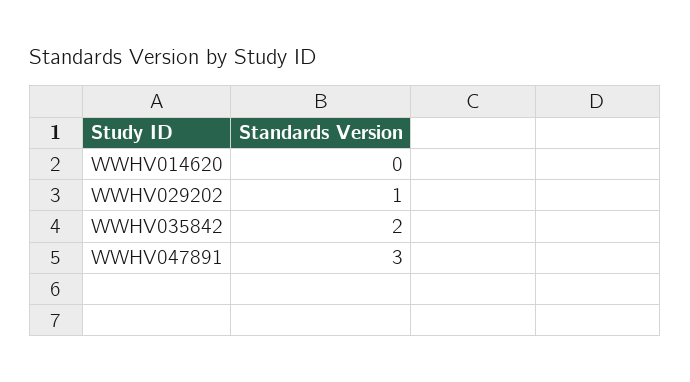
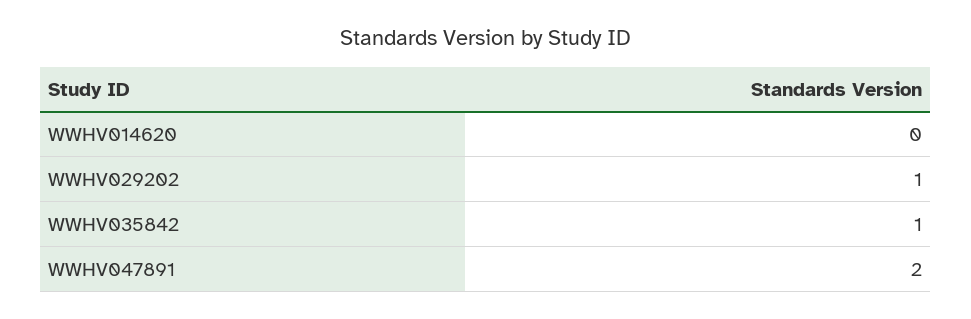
  {
    "WWHV014620": 0,
    "WWHV029202": 1,
-   "WWHV035842": 2,
+   "WWHV035842": 1,
-   "WWHV047891": 3
+   "WWHV047891": 2
  }

